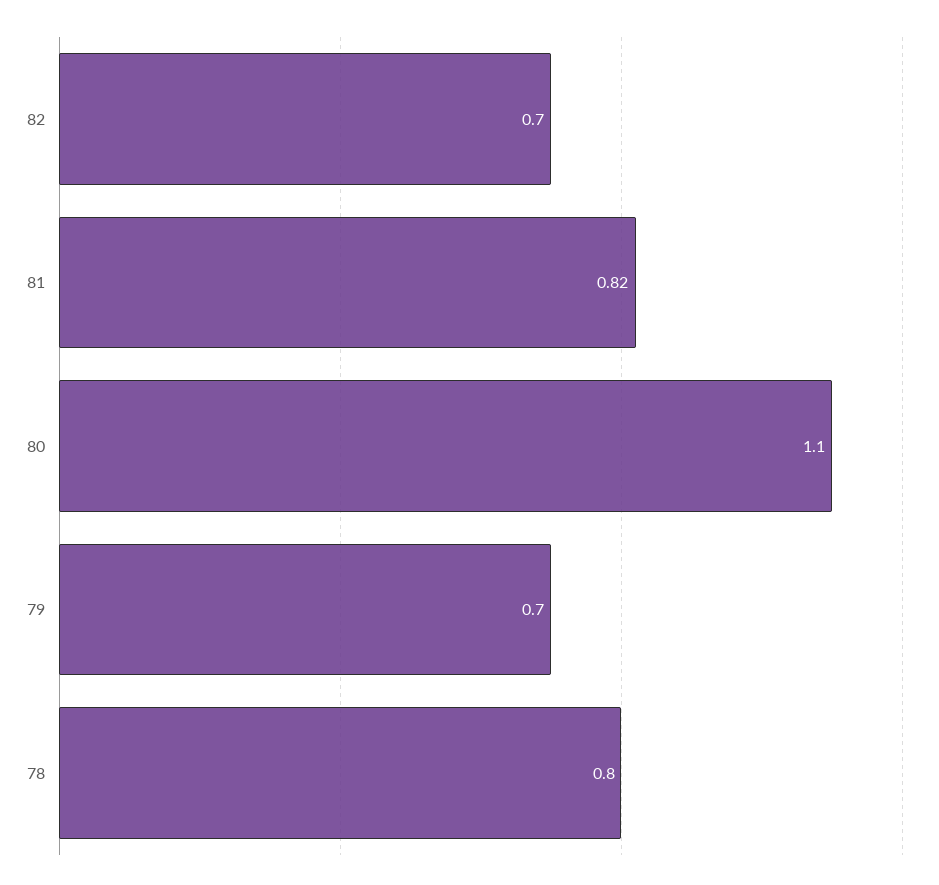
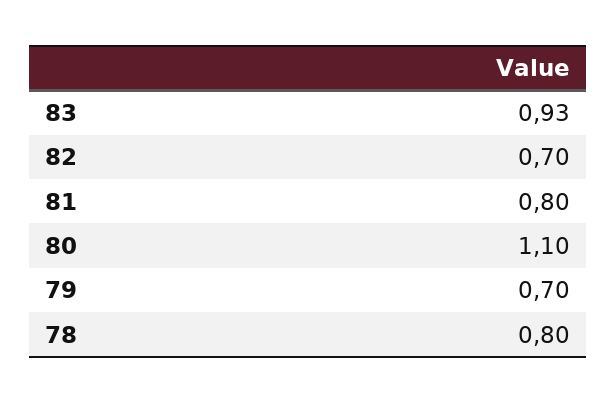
  {
    "82": 0.7,
-   "81": 0.82,
+   "81": 0.8,
    "80": 1.1,
    "79": 0.7,
-   "78": 0.8
+   "78": 0.8,
+   "83": 0.93
  }

